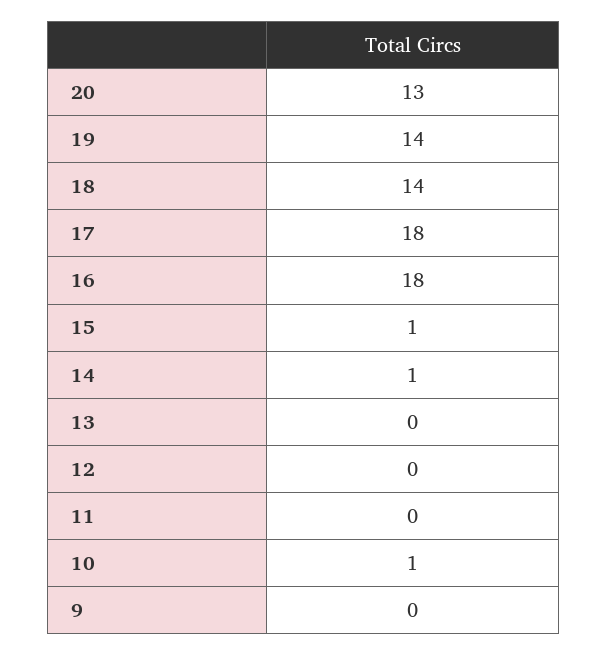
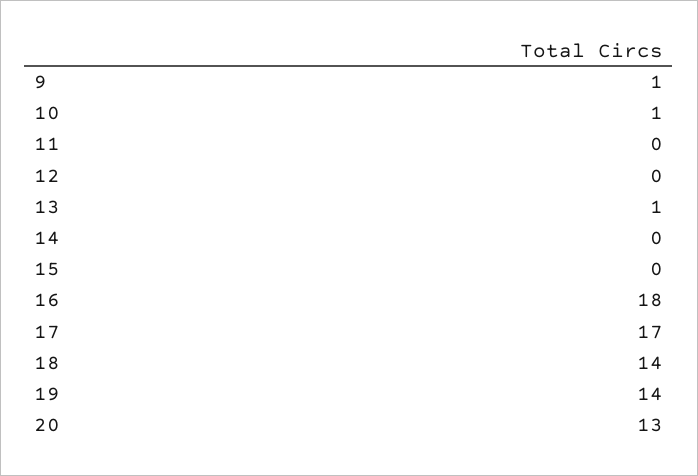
  {
    "20": 13,
    "19": 14,
    "18": 14,
-   "17": 18,
+   "17": 17,
    "16": 18,
-   "15": 1,
+   "15": 0,
-   "14": 1,
+   "14": 0,
-   "13": 0,
+   "13": 1,
    "12": 0,
    "11": 0,
    "10": 1,
-   "9": 0
+   "9": 1
  }

